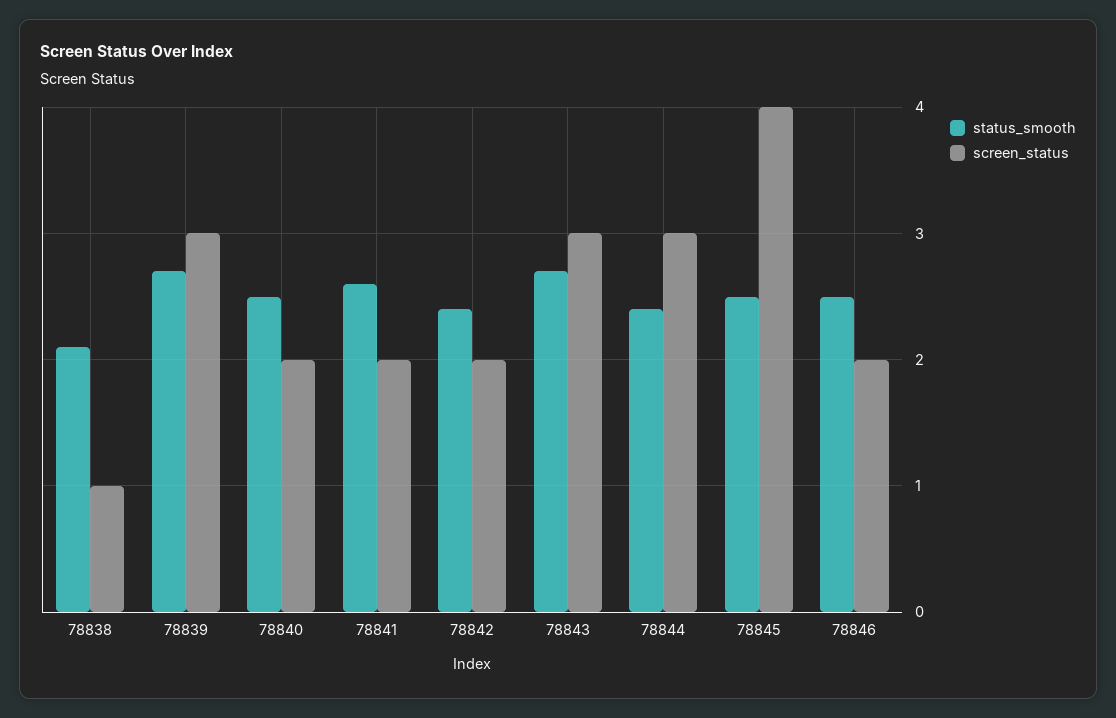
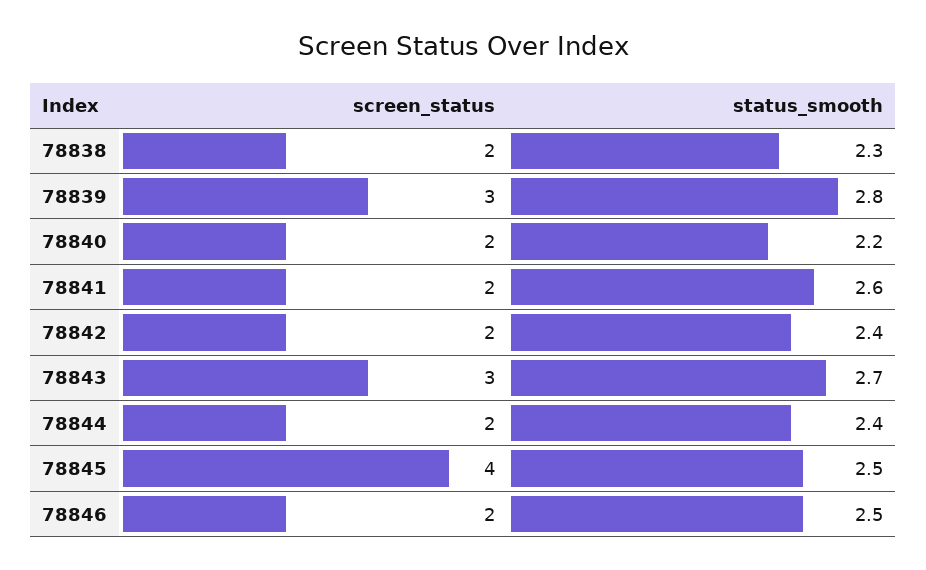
  {
    "status_smooth": {
-     "78838": 2.1,
+     "78838": 2.3,
-     "78839": 2.7,
+     "78839": 2.8,
-     "78840": 2.5,
+     "78840": 2.2,
      "78841": 2.6,
      "78842": 2.4,
      "78843": 2.7,
      "78844": 2.4,
      "78845": 2.5,
      "78846": 2.5
    },
    "screen_status": {
-     "78838": 1,
+     "78838": 2,
      "78839": 3,
      "78840": 2,
      "78841": 2,
      "78842": 2,
      "78843": 3,
-     "78844": 3,
+     "78844": 2,
      "78845": 4,
      "78846": 2
    }
  }

